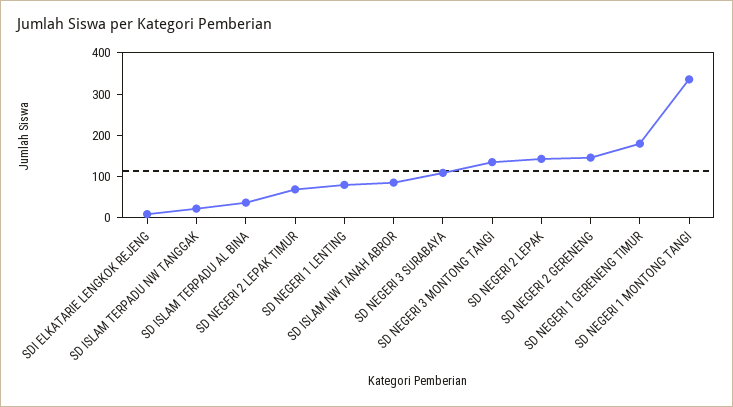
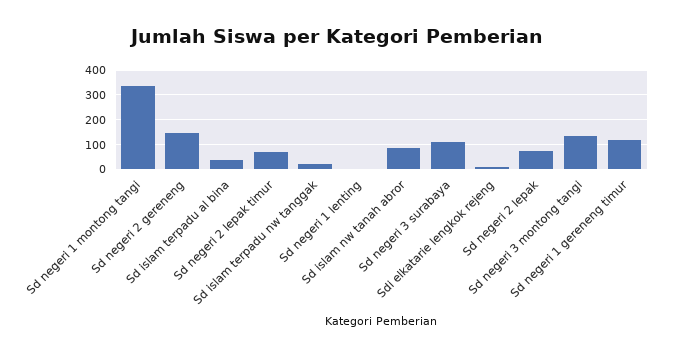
  {
    "SDI ELKATARIE LENGKOK REJENG": 0,
    "SD ISLAM TERPADU NW TANGGAK": 20,
    "SD ISLAM TERPADU AL BINA": 40,
    "SD NEGERI 2 LEPAK TIMUR": 60,
-   "SD NEGERI 1 LENTING": 80,
+   "SD NEGERI 1 LENTING": 0,
    "SD ISLAM NW TANAH ABROR": 80,
    "SD NEGERI 3 SURABAYA": 100,
    "SD NEGERI 3 MONTONG TANGI": 140,
-   "SD NEGERI 2 LEPAK": 140,
+   "SD NEGERI 2 LEPAK": 75,
    "SD NEGERI 2 GERENENG": 140,
-   "SD NEGERI 1 GERENENG TIMUR": 180,
+   "SD NEGERI 1 GERENENG TIMUR": 125,
    "SD NEGERI 1 MONTONG TANGI": 340
  }

